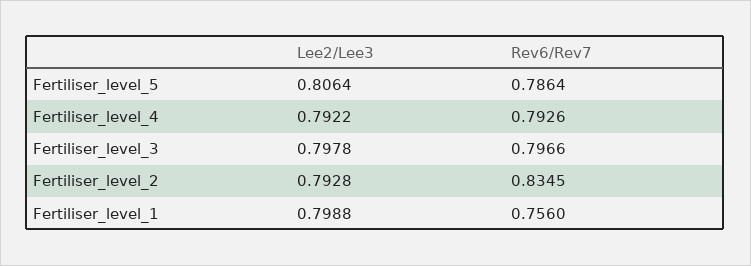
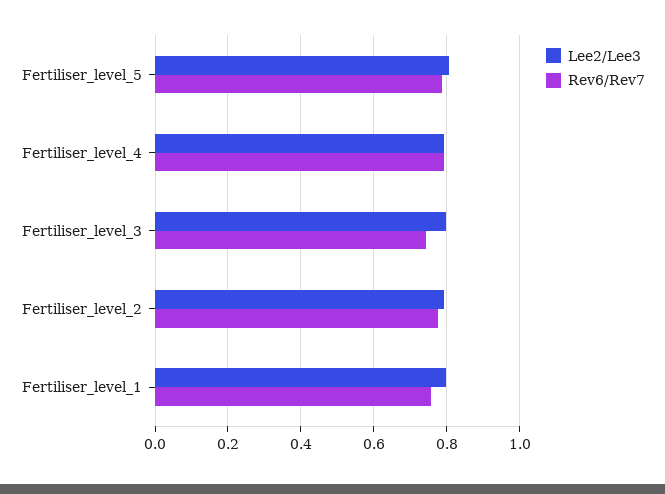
  {
    "Lee2/Lee3": {
      "Fertiliser_level_5": 0.8064,
      "Fertiliser_level_4": 0.7922,
      "Fertiliser_level_3": 0.7978,
      "Fertiliser_level_2": 0.7928,
      "Fertiliser_level_1": 0.7988
    },
    "Rev6/Rev7": {
      "Fertiliser_level_5": 0.7864,
      "Fertiliser_level_4": 0.7926,
-     "Fertiliser_level_3": 0.7966,
+     "Fertiliser_level_3": 0.74,
-     "Fertiliser_level_2": 0.8345,
+     "Fertiliser_level_2": 0.78,
      "Fertiliser_level_1": 0.756
    }
  }

